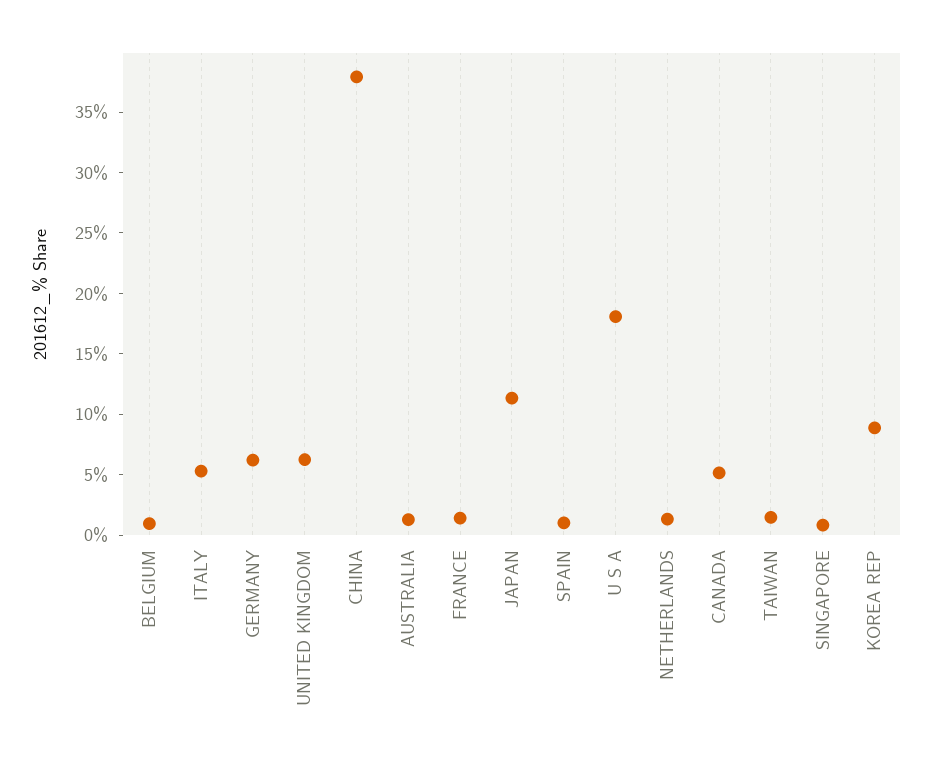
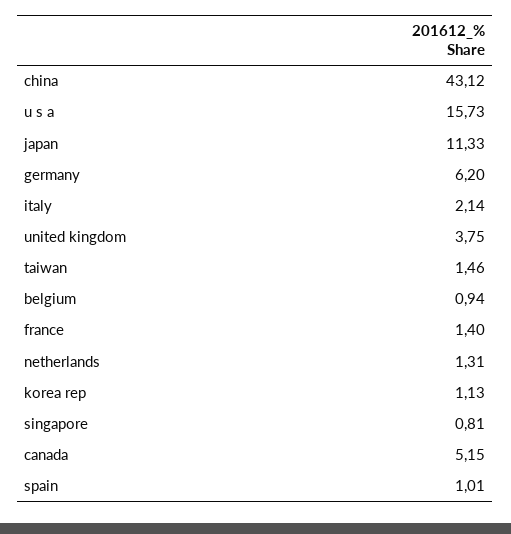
  {
    "BELGIUM": 0.94,
-   "ITALY": 5,
+   "ITALY": 2.14,
    "GERMANY": 6.2,
-   "UNITED KINGDOM": 6,
+   "UNITED KINGDOM": 3.75,
-   "CHINA": 38,
+   "CHINA": 43.12,
-   "AUSTRALIA": 1,
    "FRANCE": 1.4,
    "JAPAN": 11.33,
    "SPAIN": 1.01,
-   "U S A": 18,
+   "U S A": 15.73,
    "NETHERLANDS": 1.31,
    "CANADA": 5.15,
    "TAIWAN": 1.46,
    "SINGAPORE": 0.81,
-   "KOREA REP": 9
+   "KOREA REP": 1.13
  }

